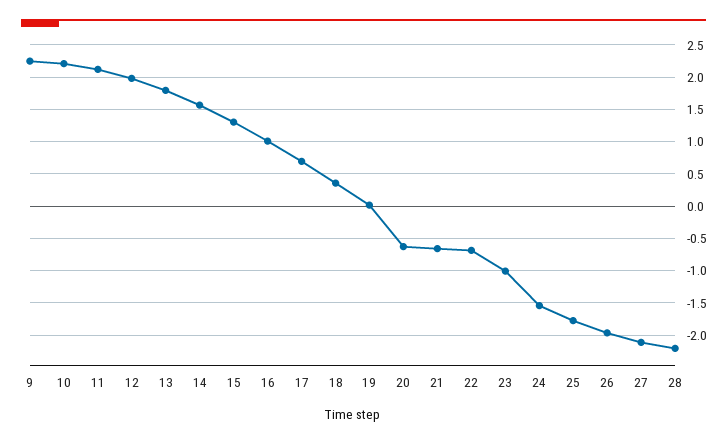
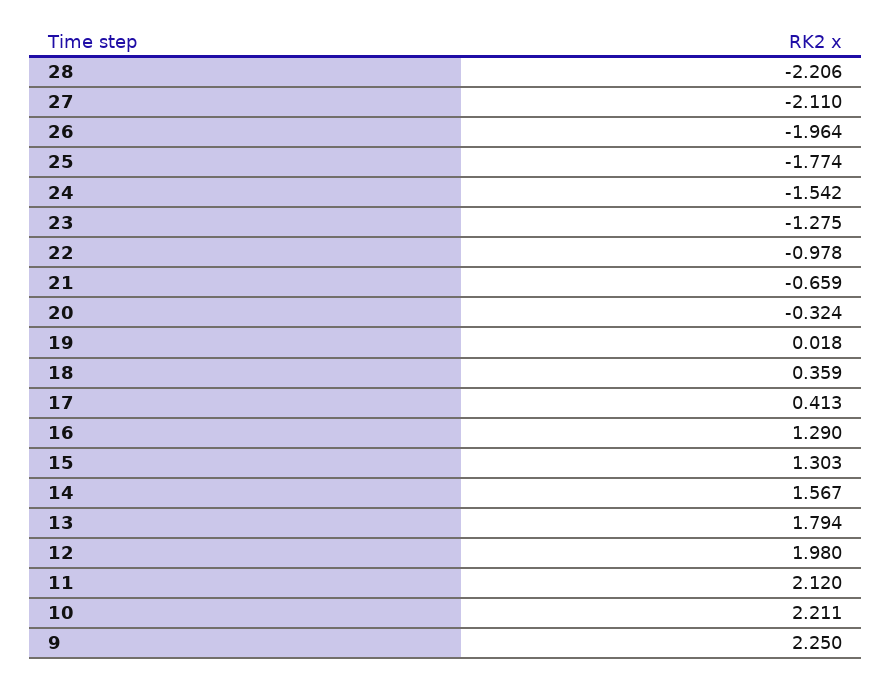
  {
    "9": 2.25,
    "10": 2.211,
    "11": 2.12,
    "12": 1.98,
    "13": 1.794,
    "14": 1.567,
    "15": 1.303,
-   "16": 1,
+   "16": 1.29,
-   "17": 0.7,
+   "17": 0.413,
    "18": 0.359,
    "19": 0.018,
-   "20": -0.6,
+   "20": -0.324,
    "21": -0.659,
-   "22": -0.7,
+   "22": -0.978,
-   "23": -1,
+   "23": -1.275,
    "24": -1.542,
    "25": -1.774,
    "26": -1.964,
    "27": -2.11,
    "28": -2.206
  }

